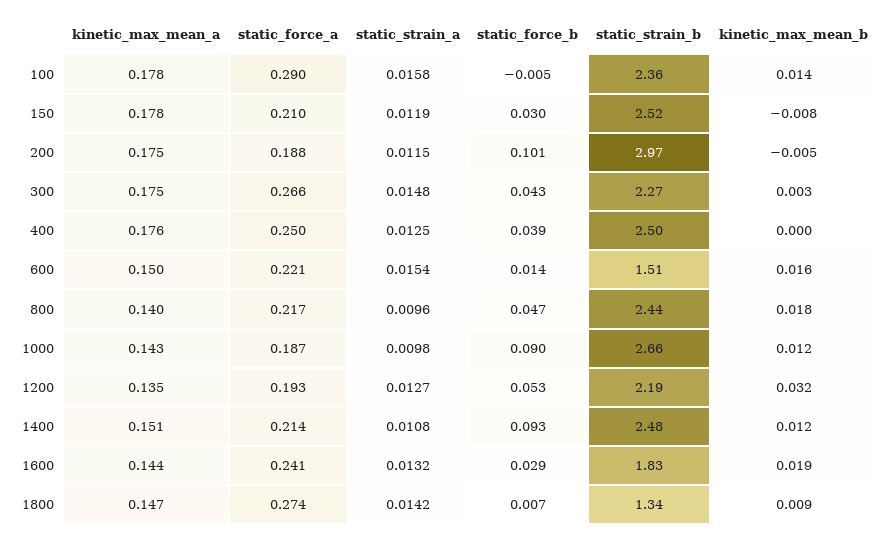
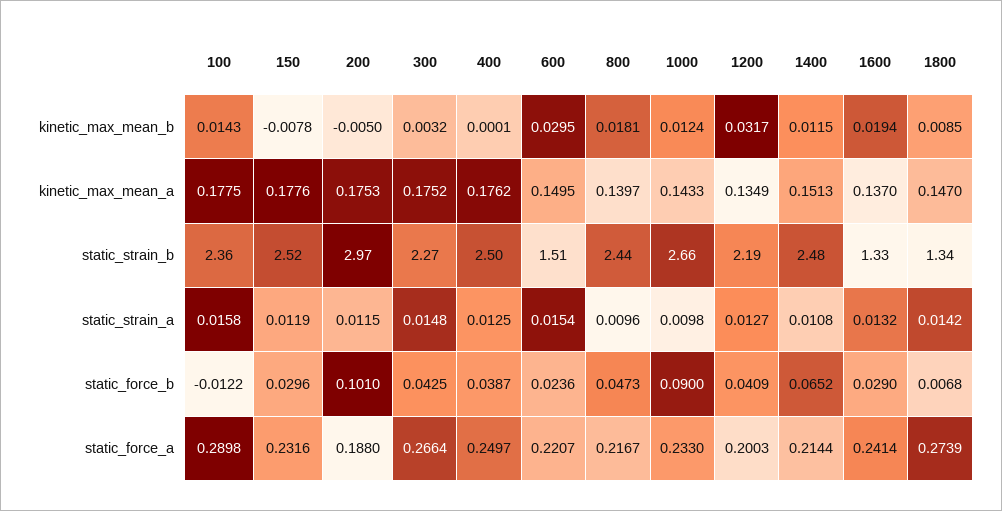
  {
    "kinetic_max_mean_a": {
      "100": 0.1775,
      "150": 0.1776,
      "200": 0.1753,
      "300": 0.1752,
      "400": 0.1762,
      "600": 0.1495,
      "800": 0.1397,
      "1000": 0.1433,
      "1200": 0.1349,
      "1400": 0.1513,
-     "1600": 0.144,
+     "1600": 0.137,
      "1800": 0.147
    },
    "static_force_a": {
      "100": 0.2898,
-     "150": 0.21,
+     "150": 0.2316,
      "200": 0.188,
      "300": 0.2664,
      "400": 0.2497,
      "600": 0.2207,
      "800": 0.2167,
-     "1000": 0.187,
+     "1000": 0.233,
-     "1200": 0.193,
+     "1200": 0.2003,
      "1400": 0.2144,
      "1600": 0.2414,
      "1800": 0.2739
    },
    "static_strain_a": {
      "100": 0.0158,
      "150": 0.0119,
      "200": 0.0115,
      "300": 0.0148,
      "400": 0.0125,
      "600": 0.0154,
      "800": 0.0096,
      "1000": 0.0098,
      "1200": 0.0127,
      "1400": 0.0108,
      "1600": 0.0132,
      "1800": 0.0142
    },
    "static_force_b": {
-     "100": -0.005,
+     "100": -0.0122,
      "150": 0.0296,
      "200": 0.101,
      "300": 0.0425,
      "400": 0.0387,
-     "600": 0.014,
+     "600": 0.0236,
      "800": 0.0473,
      "1000": 0.09,
-     "1200": 0.053,
+     "1200": 0.0409,
-     "1400": 0.093,
+     "1400": 0.0652,
      "1600": 0.029,
      "1800": 0.0068
    },
    "static_strain_b": {
      "100": 2.36,
      "150": 2.52,
      "200": 2.97,
      "300": 2.27,
      "400": 2.5,
      "600": 1.51,
      "800": 2.44,
      "1000": 2.66,
      "1200": 2.19,
      "1400": 2.48,
-     "1600": 1.83,
+     "1600": 1.33,
      "1800": 1.34
    },
    "kinetic_max_mean_b": {
      "100": 0.0143,
      "150": -0.0078,
      "200": -0.005,
      "300": 0.0032,
      "400": 0.0001,
-     "600": 0.016,
+     "600": 0.0295,
      "800": 0.0181,
      "1000": 0.0124,
      "1200": 0.0317,
      "1400": 0.0115,
      "1600": 0.0194,
      "1800": 0.0085
    }
  }

